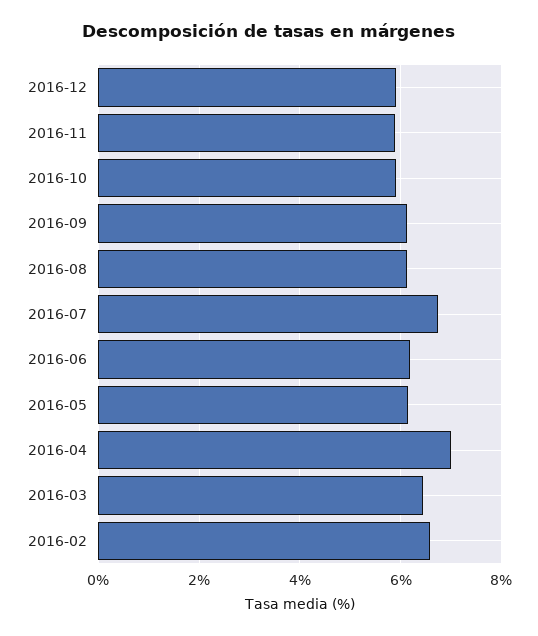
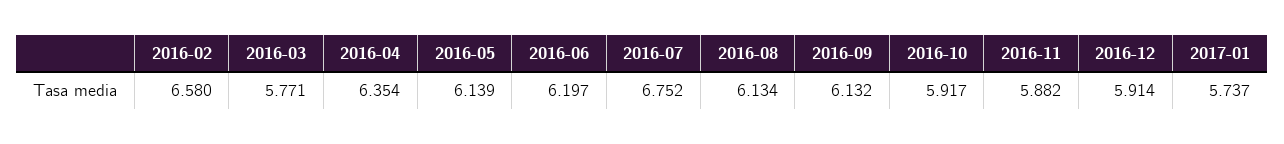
  {
    "2016-12": 5.914,
    "2016-11": 5.882,
    "2016-10": 5.917,
    "2016-09": 6.132,
    "2016-08": 6.134,
    "2016-07": 6.752,
    "2016-06": 6.197,
    "2016-05": 6.139,
-   "2016-04": 7,
+   "2016-04": 6.354,
-   "2016-03": 6.4,
+   "2016-03": 5.771,
-   "2016-02": 6.58
+   "2016-02": 6.58,
+   "2017-01": 5.737
  }

